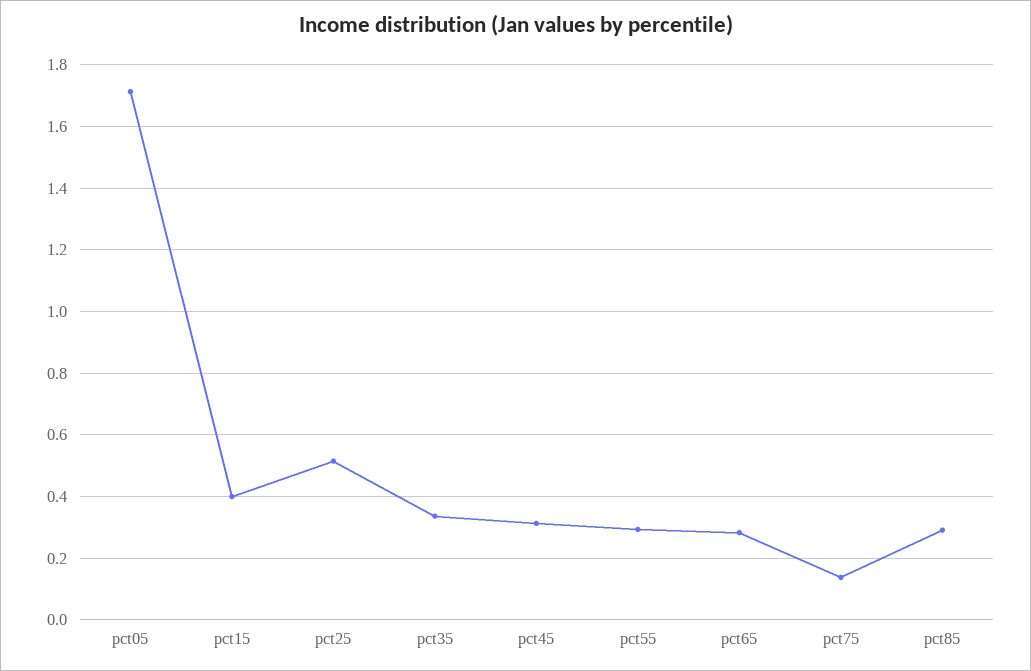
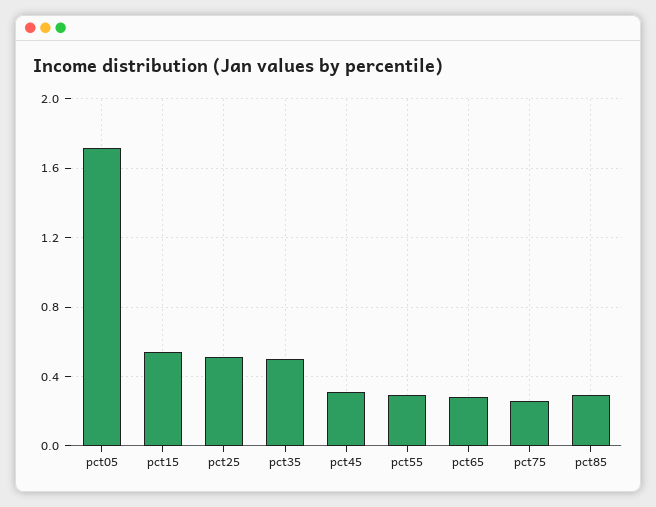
  {
    "pct05": 1.72,
-   "pct15": 0.4,
+   "pct15": 0.55,
    "pct25": 0.52,
-   "pct35": 0.34,
+   "pct35": 0.5,
    "pct45": 0.32,
    "pct55": 0.3,
    "pct65": 0.28,
-   "pct75": 0.14,
+   "pct75": 0.25,
    "pct85": 0.3
  }

